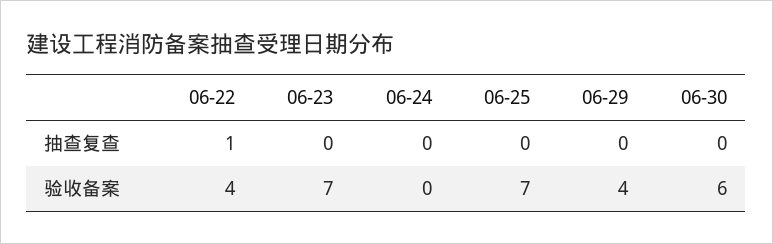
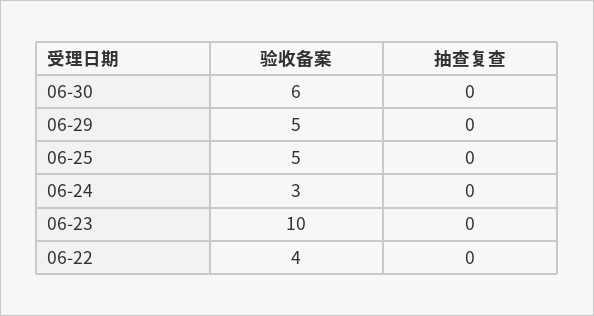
  {
    "06-22": {
-     "抽查复查": 1,
+     "抽查复查": 0,
      "验收备案": 4
    },
    "06-23": {
      "抽查复查": 0,
-     "验收备案": 7
+     "验收备案": 10
    },
    "06-24": {
      "抽查复查": 0,
-     "验收备案": 0
+     "验收备案": 3
    },
    "06-25": {
      "抽查复查": 0,
-     "验收备案": 7
+     "验收备案": 5
    },
    "06-29": {
      "抽查复查": 0,
-     "验收备案": 4
+     "验收备案": 5
    },
    "06-30": {
      "抽查复查": 0,
      "验收备案": 6
    }
  }

